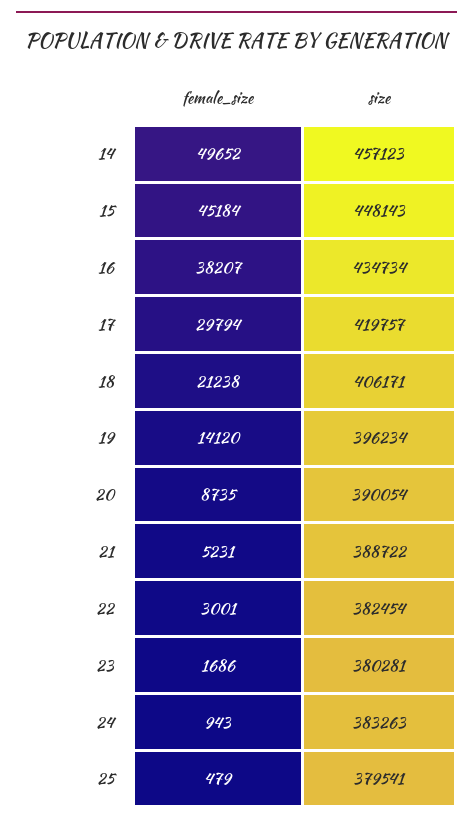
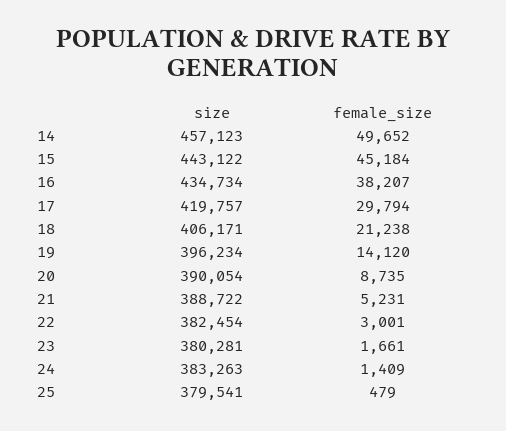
  {
    "female_size": {
      "14": 49652,
      "15": 45184,
      "16": 38207,
      "17": 29794,
      "18": 21238,
      "19": 14120,
      "20": 8735,
      "21": 5231,
      "22": 3001,
-     "23": 1686,
+     "23": 1661,
-     "24": 943,
+     "24": 1409,
      "25": 479
    },
    "size": {
      "14": 457123,
-     "15": 448143,
+     "15": 443122,
      "16": 434734,
      "17": 419757,
      "18": 406171,
      "19": 396234,
      "20": 390054,
      "21": 388722,
      "22": 382454,
      "23": 380281,
      "24": 383263,
      "25": 379541
    }
  }

